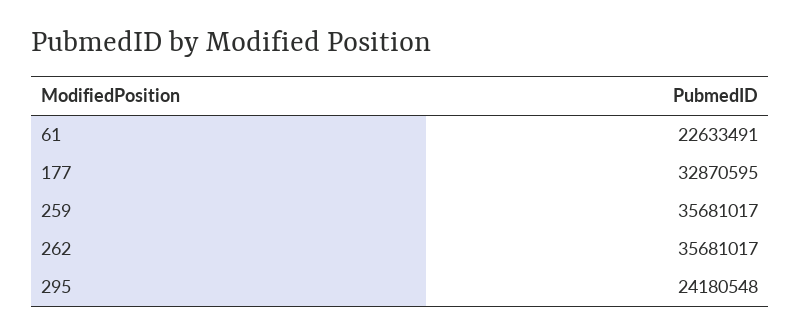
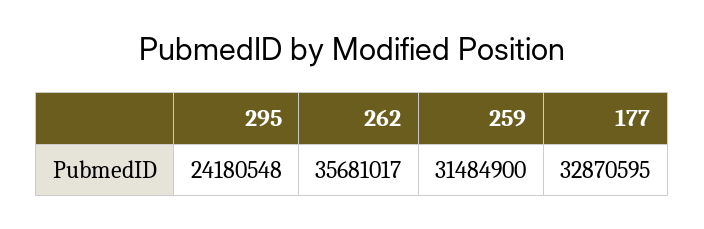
  {
-   "61": 22633491,
    "177": 32870595,
-   "259": 35681017,
+   "259": 31484900,
    "262": 35681017,
    "295": 24180548
  }

